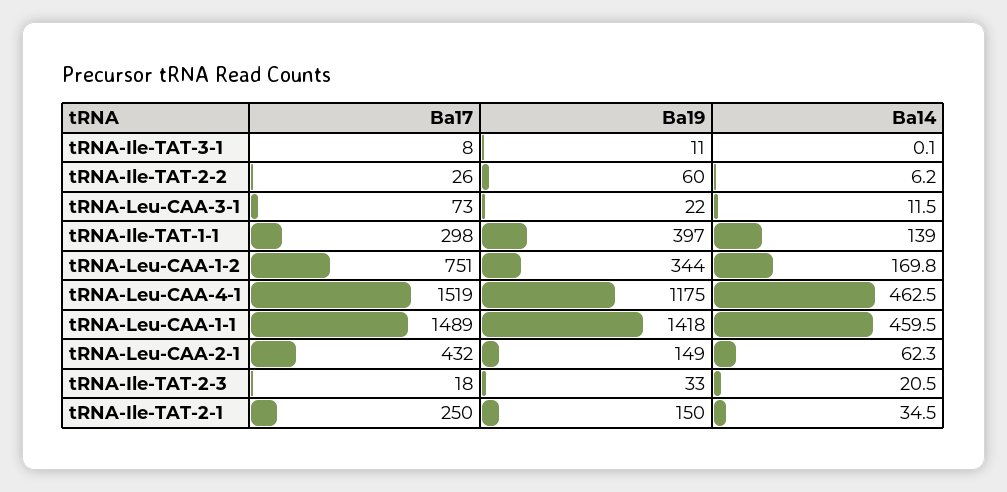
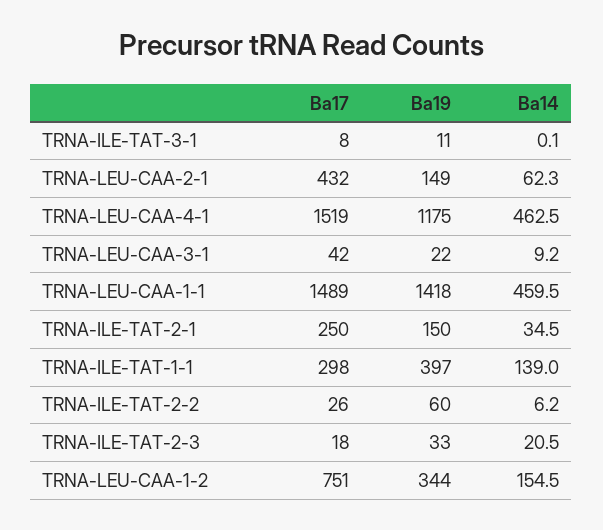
  {
    "Ba17": {
      "tRNA-Ile-TAT-3-1": 8,
      "tRNA-Ile-TAT-2-2": 26,
-     "tRNA-Leu-CAA-3-1": 73,
+     "tRNA-Leu-CAA-3-1": 42,
      "tRNA-Ile-TAT-1-1": 298,
      "tRNA-Leu-CAA-1-2": 751,
      "tRNA-Leu-CAA-4-1": 1519,
      "tRNA-Leu-CAA-1-1": 1489,
      "tRNA-Leu-CAA-2-1": 432,
      "tRNA-Ile-TAT-2-3": 18,
      "tRNA-Ile-TAT-2-1": 250
    },
    "Ba19": {
      "tRNA-Ile-TAT-3-1": 11,
      "tRNA-Ile-TAT-2-2": 60,
      "tRNA-Leu-CAA-3-1": 22,
      "tRNA-Ile-TAT-1-1": 397,
      "tRNA-Leu-CAA-1-2": 344,
      "tRNA-Leu-CAA-4-1": 1175,
      "tRNA-Leu-CAA-1-1": 1418,
      "tRNA-Leu-CAA-2-1": 149,
      "tRNA-Ile-TAT-2-3": 33,
      "tRNA-Ile-TAT-2-1": 150
    },
    "Ba14": {
      "tRNA-Ile-TAT-3-1": 0.1,
      "tRNA-Ile-TAT-2-2": 6.2,
-     "tRNA-Leu-CAA-3-1": 11.5,
+     "tRNA-Leu-CAA-3-1": 9.2,
      "tRNA-Ile-TAT-1-1": 139,
-     "tRNA-Leu-CAA-1-2": 169.8,
+     "tRNA-Leu-CAA-1-2": 154.5,
      "tRNA-Leu-CAA-4-1": 462.5,
      "tRNA-Leu-CAA-1-1": 459.5,
      "tRNA-Leu-CAA-2-1": 62.3,
      "tRNA-Ile-TAT-2-3": 20.5,
      "tRNA-Ile-TAT-2-1": 34.5
    }
  }

